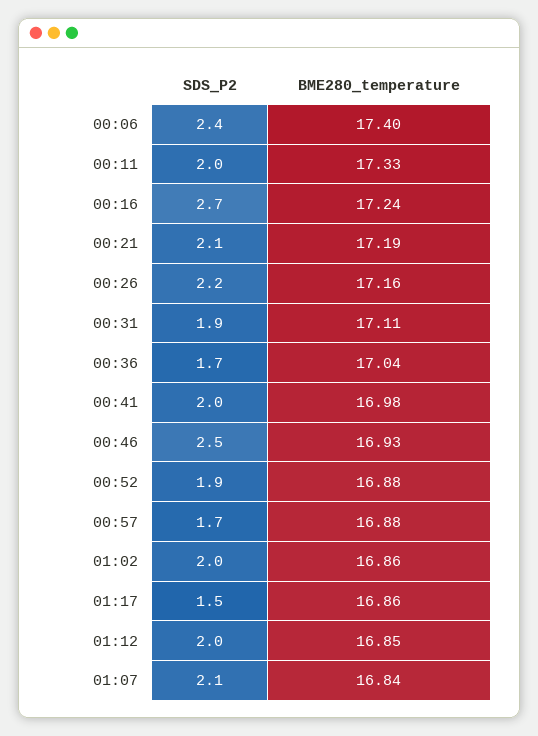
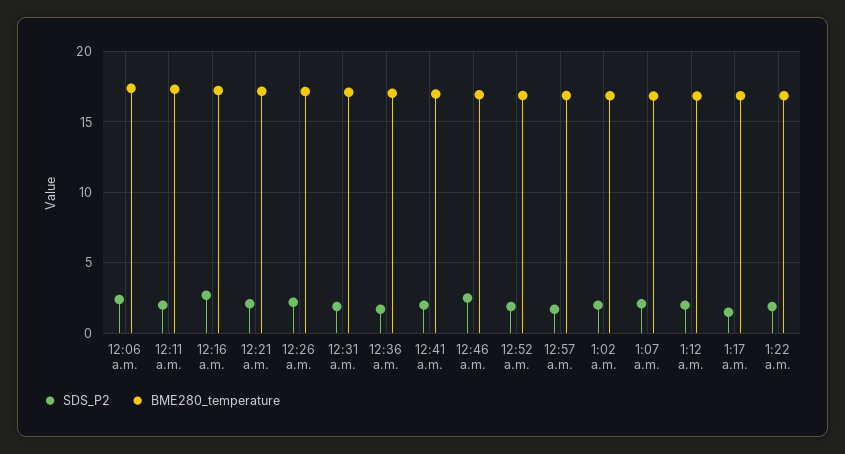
  {
    "SDS_P2": {
      "00:06": 2.4,
      "00:11": 2,
      "00:16": 2.7,
      "00:21": 2.1,
      "00:26": 2.2,
      "00:31": 1.9,
      "00:36": 1.7,
      "00:41": 2,
      "00:46": 2.5,
      "00:52": 1.9,
      "00:57": 1.7,
      "01:02": 2,
      "01:17": 1.5,
      "01:12": 2,
-     "01:07": 2.1
+     "01:07": 2.1,
+     "1:22 a.m.": 2
    },
    "BME280_temperature": {
      "00:06": 17.4,
      "00:11": 17.33,
      "00:16": 17.24,
      "00:21": 17.19,
      "00:26": 17.16,
      "00:31": 17.11,
      "00:36": 17.04,
      "00:41": 16.98,
      "00:46": 16.93,
      "00:52": 16.88,
      "00:57": 16.88,
      "01:02": 16.86,
      "01:17": 16.86,
      "01:12": 16.85,
-     "01:07": 16.84
+     "01:07": 16.84,
+     "1:22 a.m.": 17
    }
  }

